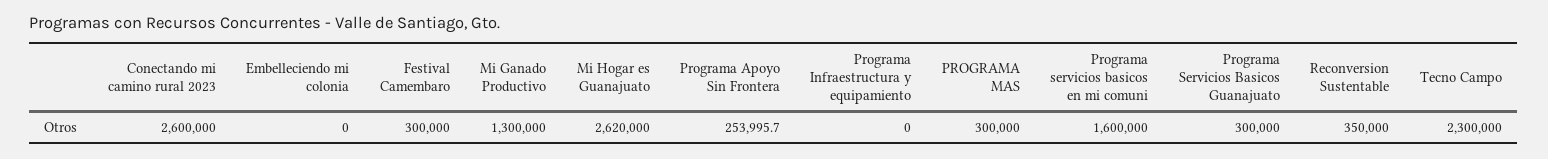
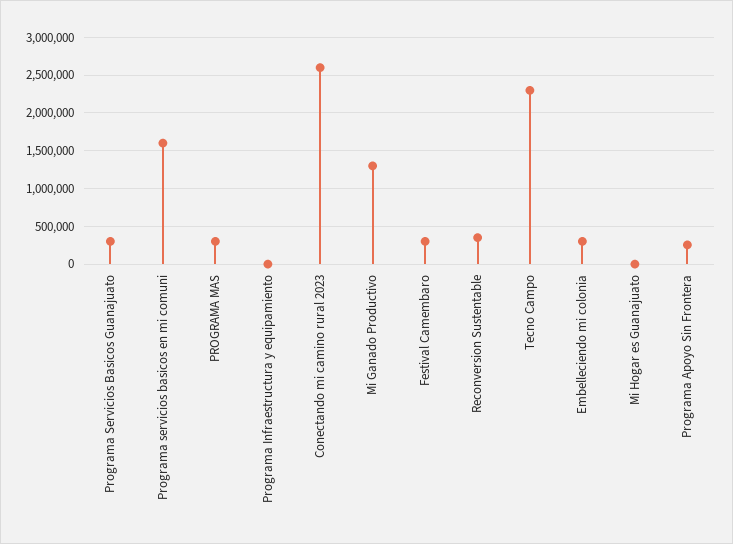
  {
    "Conectando mi camino rural 2023": 2600000,
-   "Embelleciendo mi colonia": 0,
+   "Embelleciendo mi colonia": 300000,
    "Festival Camembaro": 300000,
    "Mi Ganado Productivo": 1300000,
-   "Mi Hogar es Guanajuato": 2620000,
+   "Mi Hogar es Guanajuato": 0,
    "Programa Apoyo Sin Frontera": 253995.7,
    "Programa Infraestructura y equipamiento": 0,
    "PROGRAMA MAS": 300000,
    "Programa servicios basicos en mi comuni": 1600000,
    "Programa Servicios Basicos Guanajuato": 300000,
    "Reconversion Sustentable": 350000,
    "Tecno Campo": 2300000
  }

